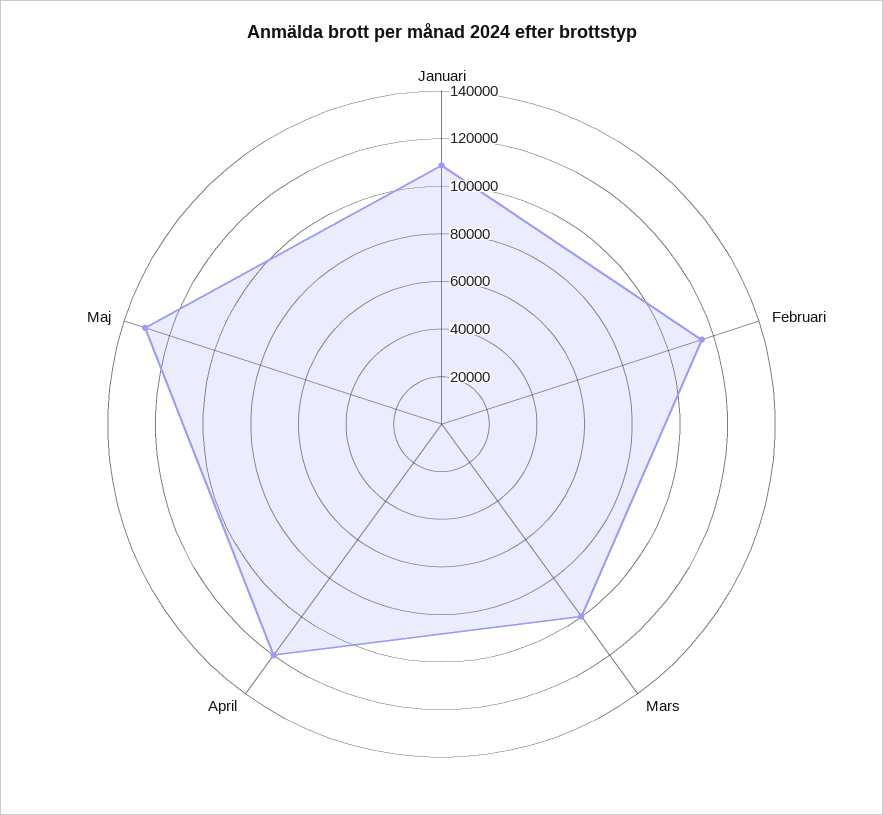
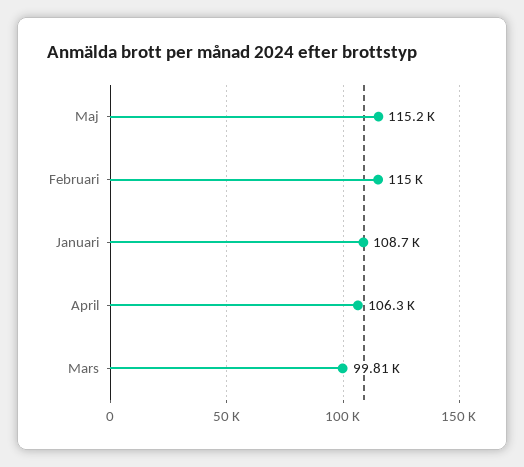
  {
    "Januari": 108700,
    "Februari": 115000,
    "Mars": 99810,
-   "April": 120000,
+   "April": 106300,
-   "Maj": 130000
+   "Maj": 115200
  }

